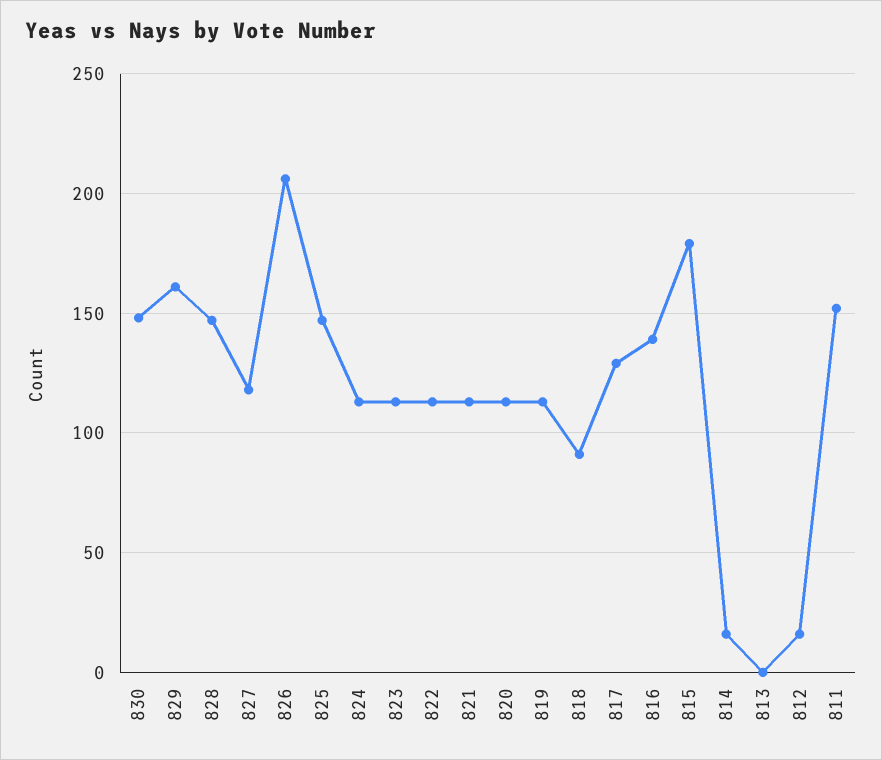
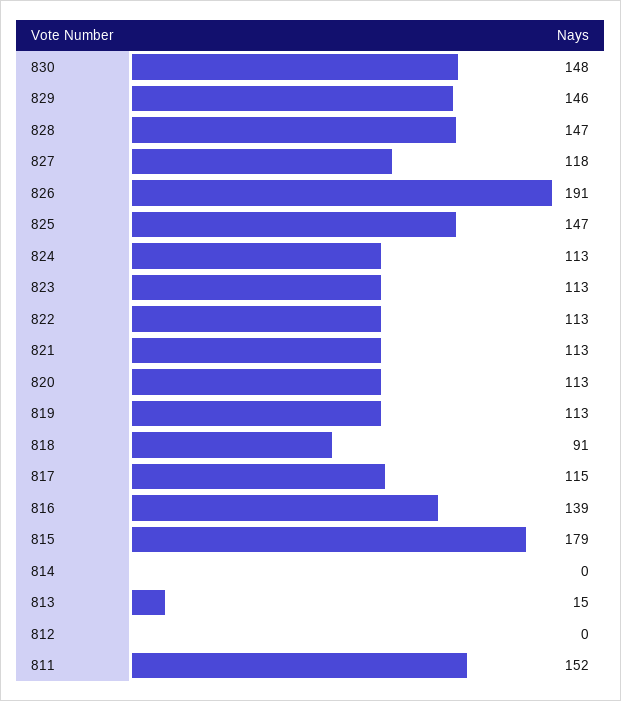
  {
    "830": 148,
-   "829": 160,
+   "829": 146,
    "828": 147,
    "827": 118,
-   "826": 205,
+   "826": 191,
    "825": 147,
    "824": 113,
    "823": 113,
    "822": 113,
    "821": 113,
    "820": 113,
    "819": 113,
    "818": 91,
-   "817": 130,
+   "817": 115,
    "816": 139,
    "815": 179,
-   "814": 15,
+   "814": 0,
-   "813": 0,
+   "813": 15,
-   "812": 15,
+   "812": 0,
    "811": 152
  }

